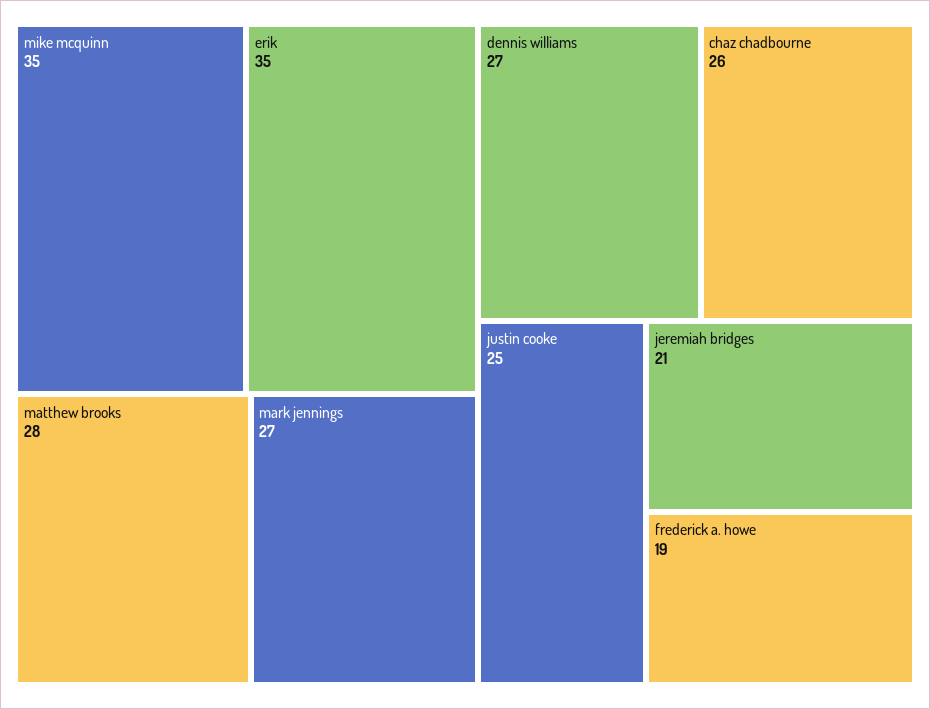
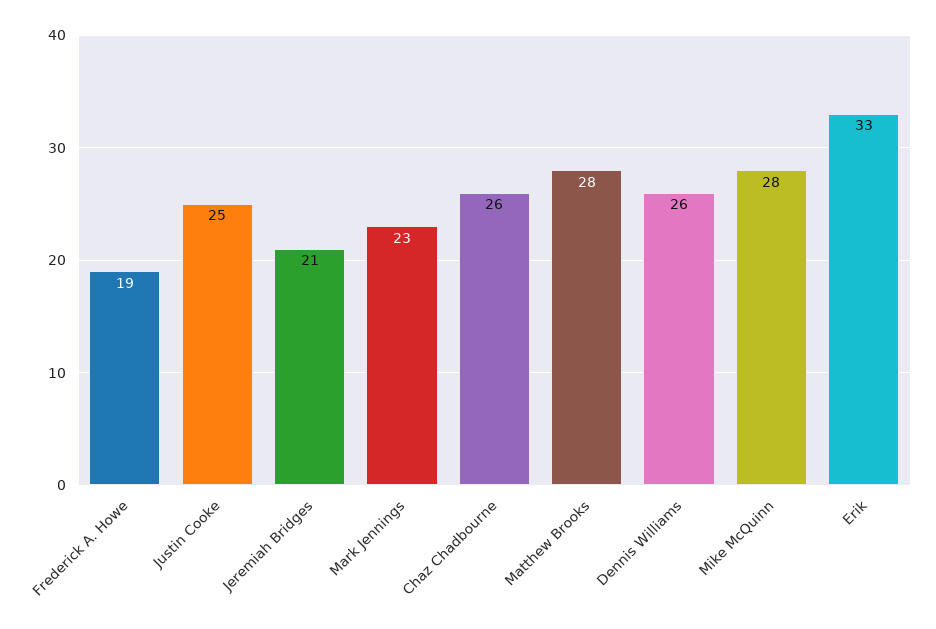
  {
-   "mike mcquinn": 35,
+   "mike mcquinn": 28,
-   "erik": 35,
+   "erik": 33,
    "matthew brooks": 28,
-   "mark jennings": 27,
+   "mark jennings": 23,
-   "dennis williams": 27,
+   "dennis williams": 26,
    "chaz chadbourne": 26,
    "justin cooke": 25,
    "jeremiah bridges": 21,
    "frederick a. howe": 19
  }

